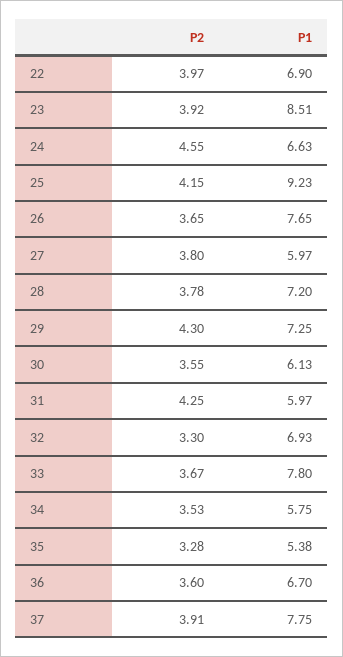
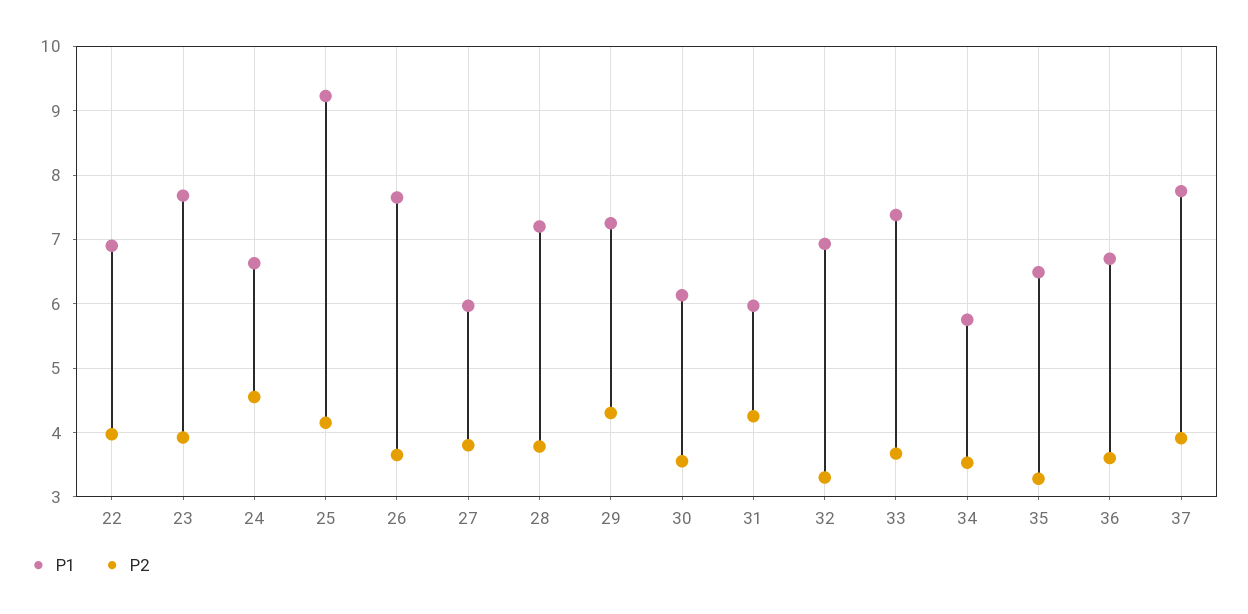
  {
    "P2": {
      "22": 3.97,
      "23": 3.92,
      "24": 4.55,
      "25": 4.15,
      "26": 3.65,
      "27": 3.8,
      "28": 3.78,
      "29": 4.3,
      "30": 3.55,
      "31": 4.25,
      "32": 3.3,
      "33": 3.67,
      "34": 3.53,
      "35": 3.28,
      "36": 3.6,
      "37": 3.91
    },
    "P1": {
      "22": 6.9,
-     "23": 8.51,
+     "23": 7.7,
      "24": 6.63,
      "25": 9.23,
      "26": 7.65,
      "27": 5.97,
      "28": 7.2,
      "29": 7.25,
      "30": 6.13,
      "31": 5.97,
      "32": 6.93,
-     "33": 7.8,
+     "33": 7.4,
      "34": 5.75,
-     "35": 5.38,
+     "35": 6.5,
      "36": 6.7,
      "37": 7.75
    }
  }

